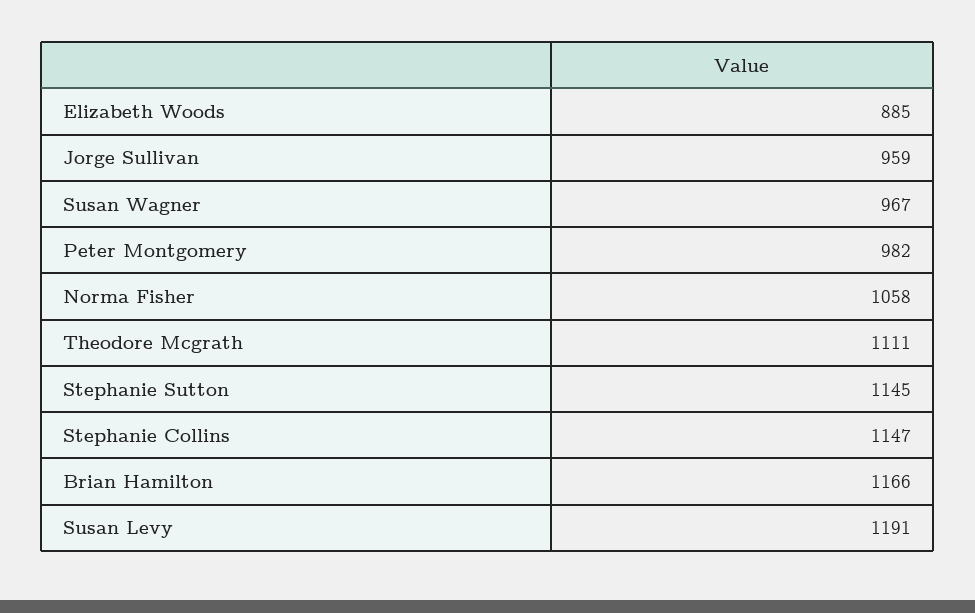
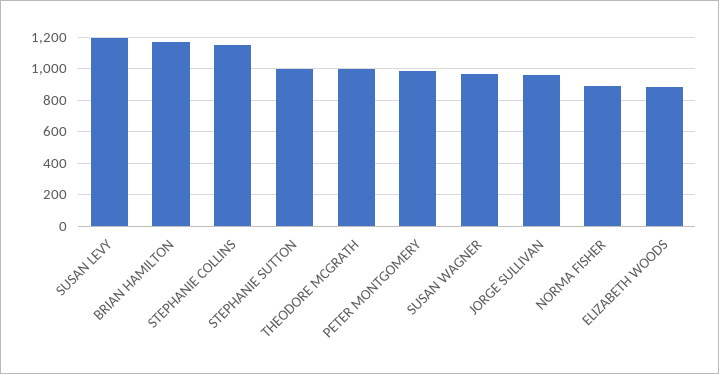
  {
    "Elizabeth Woods": 885,
    "Jorge Sullivan": 959,
    "Susan Wagner": 967,
    "Peter Montgomery": 982,
-   "Norma Fisher": 1058,
+   "Norma Fisher": 900,
-   "Theodore Mcgrath": 1111,
+   "Theodore Mcgrath": 1000,
-   "Stephanie Sutton": 1145,
+   "Stephanie Sutton": 1000,
    "Stephanie Collins": 1147,
    "Brian Hamilton": 1166,
    "Susan Levy": 1191
  }

